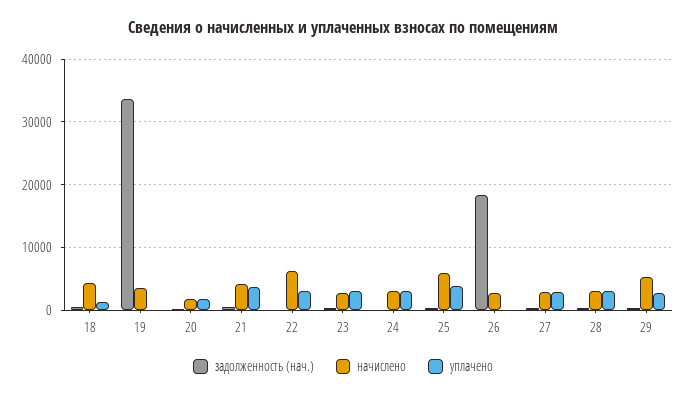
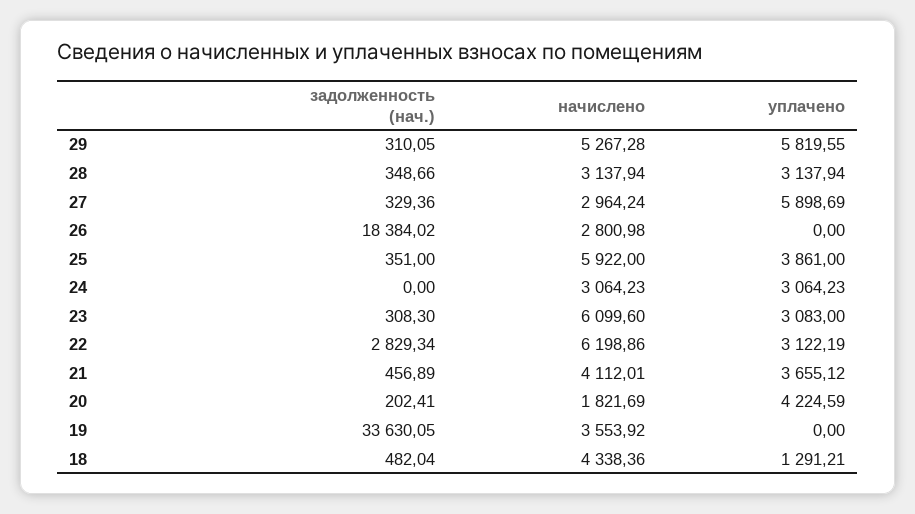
  {
    "задолженность (нач.)": {
      "18": 482.04,
      "19": 33630.05,
      "20": 202.41,
      "21": 456.89,
-     "22": 0,
+     "22": 2829.34,
      "23": 308.3,
      "24": 0,
      "25": 351,
      "26": 18384.02,
      "27": 329.36,
      "28": 348.66,
      "29": 310.05
    },
    "начислено": {
      "18": 4338.36,
      "19": 3553.92,
      "20": 1821.69,
      "21": 4112.01,
      "22": 6198.86,
-     "23": 3000,
+     "23": 6099.6,
      "24": 3064.23,
      "25": 5922,
      "26": 2800.98,
      "27": 2964.24,
      "28": 3137.94,
      "29": 5267.28
    },
    "уплачено": {
      "18": 1291.21,
      "19": 0,
-     "20": 2000,
+     "20": 4224.59,
      "21": 3655.12,
      "22": 3122.19,
      "23": 3083,
      "24": 3064.23,
      "25": 3861,
      "26": 0,
-     "27": 3000,
+     "27": 5898.69,
      "28": 3137.94,
-     "29": 3000
+     "29": 5819.55
    }
  }

